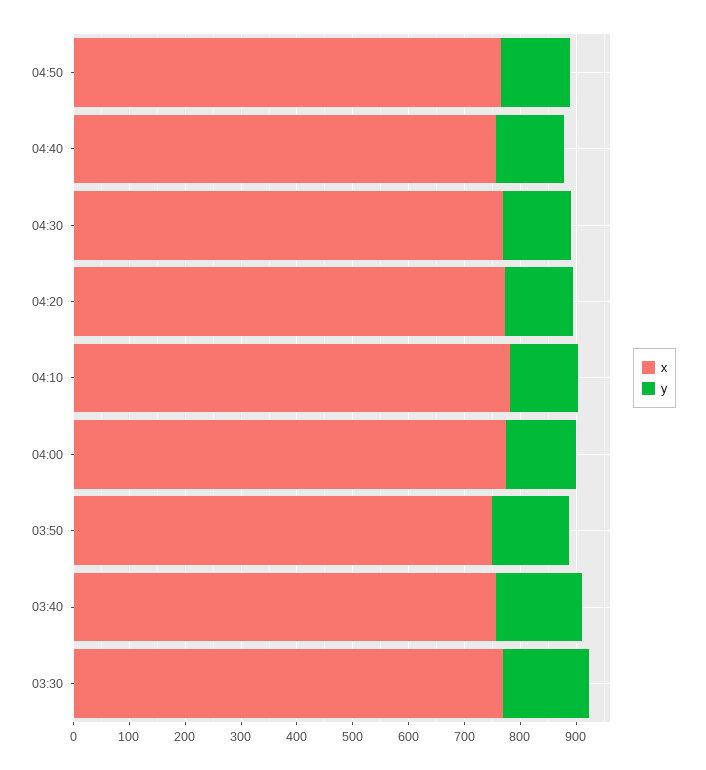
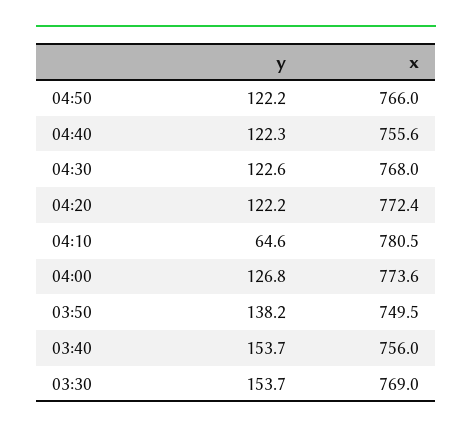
  {
    "x": {
      "04:50": 766,
      "04:40": 755.6,
      "04:30": 768,
      "04:20": 772.4,
      "04:10": 780.5,
      "04:00": 773.6,
      "03:50": 749.5,
      "03:40": 756,
      "03:30": 769
    },
    "y": {
      "04:50": 122.2,
      "04:40": 122.3,
      "04:30": 122.6,
      "04:20": 122.2,
-     "04:10": 120,
+     "04:10": 64.6,
      "04:00": 126.8,
      "03:50": 138.2,
      "03:40": 153.7,
      "03:30": 153.7
    }
  }

